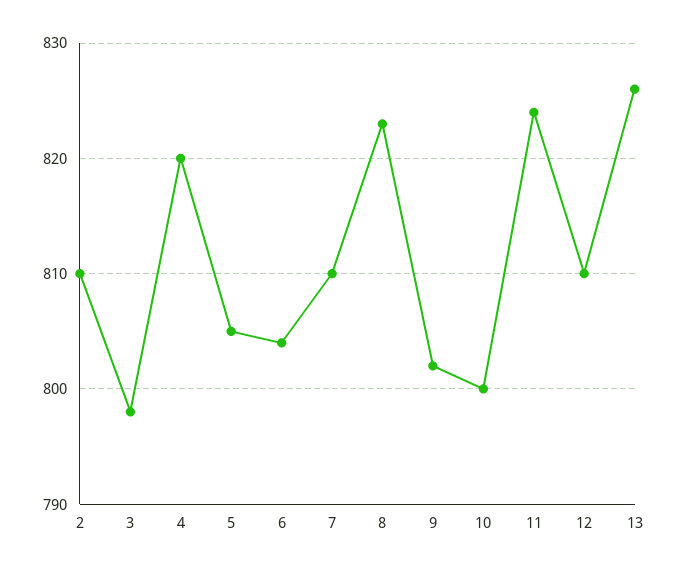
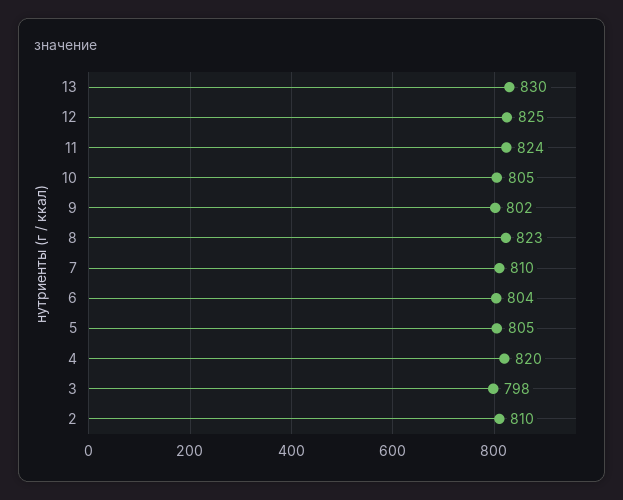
  {
    "2": 810,
    "3": 798,
    "4": 820,
    "5": 805,
    "6": 804,
    "7": 810,
    "8": 823,
    "9": 802,
-   "10": 800,
+   "10": 805,
    "11": 824,
-   "12": 810,
+   "12": 825,
-   "13": 826
+   "13": 830
  }

